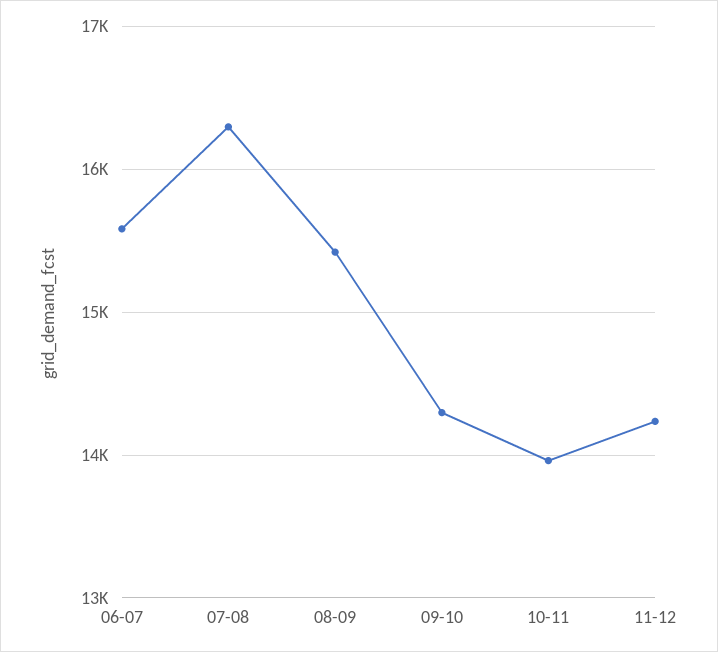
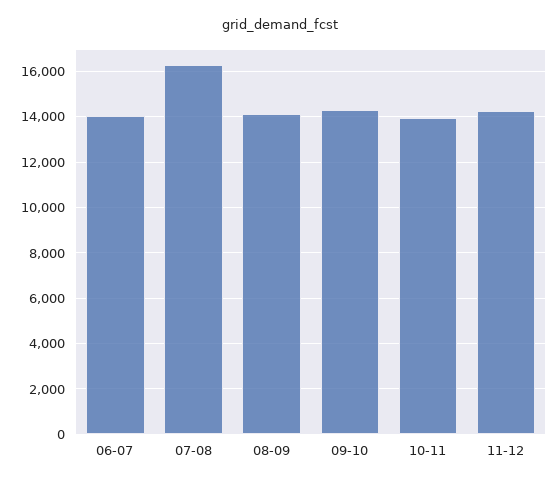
  {
-   "06-07": 15600,
+   "06-07": 14000,
    "07-08": 16300,
-   "08-09": 15400,
+   "08-09": 14000,
    "09-10": 14300,
    "10-11": 14000,
    "11-12": 14200
  }

